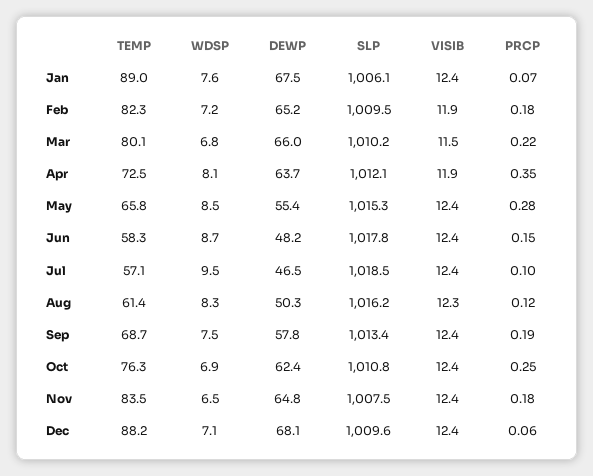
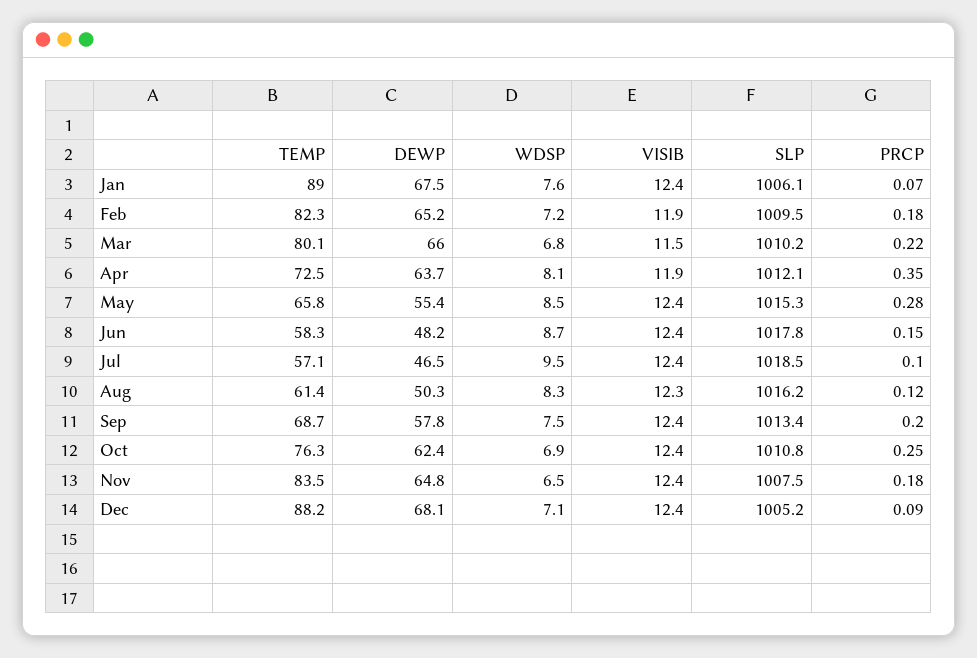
  {
    "TEMP": {
      "Jan": 89,
      "Feb": 82.3,
      "Mar": 80.1,
      "Apr": 72.5,
      "May": 65.8,
      "Jun": 58.3,
      "Jul": 57.1,
      "Aug": 61.4,
      "Sep": 68.7,
      "Oct": 76.3,
      "Nov": 83.5,
      "Dec": 88.2
    },
    "WDSP": {
      "Jan": 7.6,
      "Feb": 7.2,
      "Mar": 6.8,
      "Apr": 8.1,
      "May": 8.5,
      "Jun": 8.7,
      "Jul": 9.5,
      "Aug": 8.3,
      "Sep": 7.5,
      "Oct": 6.9,
      "Nov": 6.5,
      "Dec": 7.1
    },
    "DEWP": {
      "Jan": 67.5,
      "Feb": 65.2,
      "Mar": 66,
      "Apr": 63.7,
      "May": 55.4,
      "Jun": 48.2,
      "Jul": 46.5,
      "Aug": 50.3,
      "Sep": 57.8,
      "Oct": 62.4,
      "Nov": 64.8,
      "Dec": 68.1
    },
    "SLP": {
      "Jan": 1006.1,
      "Feb": 1009.5,
      "Mar": 1010.2,
      "Apr": 1012.1,
      "May": 1015.3,
      "Jun": 1017.8,
      "Jul": 1018.5,
      "Aug": 1016.2,
      "Sep": 1013.4,
      "Oct": 1010.8,
      "Nov": 1007.5,
-     "Dec": 1009.6
+     "Dec": 1005.2
    },
    "VISIB": {
      "Jan": 12.4,
      "Feb": 11.9,
      "Mar": 11.5,
      "Apr": 11.9,
      "May": 12.4,
      "Jun": 12.4,
      "Jul": 12.4,
      "Aug": 12.3,
      "Sep": 12.4,
      "Oct": 12.4,
      "Nov": 12.4,
      "Dec": 12.4
    },
    "PRCP": {
      "Jan": 0.07,
      "Feb": 0.18,
      "Mar": 0.22,
      "Apr": 0.35,
      "May": 0.28,
      "Jun": 0.15,
      "Jul": 0.1,
      "Aug": 0.12,
-     "Sep": 0.19,
+     "Sep": 0.2,
      "Oct": 0.25,
      "Nov": 0.18,
-     "Dec": 0.06
+     "Dec": 0.09
    }
  }

